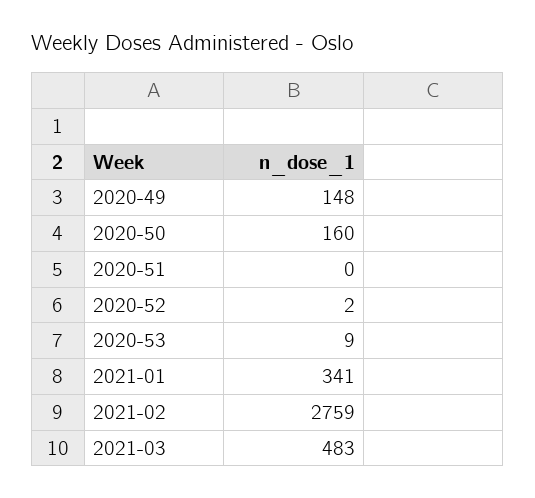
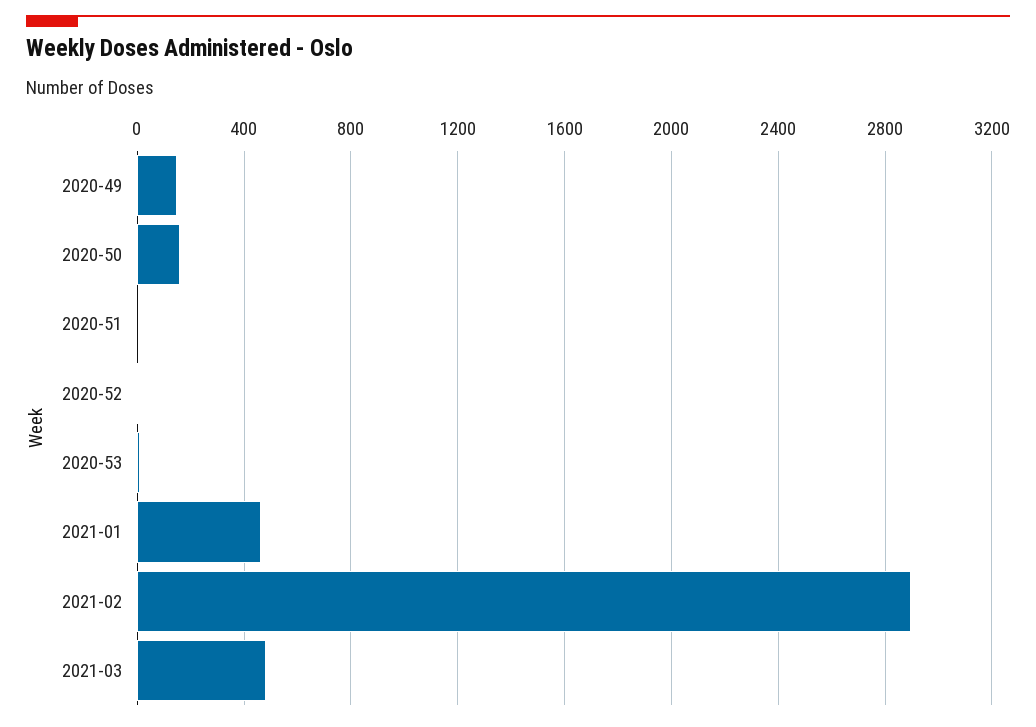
  {
    "2020-49": 148,
    "2020-50": 160,
    "2020-51": 0,
    "2020-52": 2,
    "2020-53": 9,
-   "2021-01": 341,
+   "2021-01": 450,
-   "2021-02": 2759,
+   "2021-02": 2900,
    "2021-03": 483
  }

